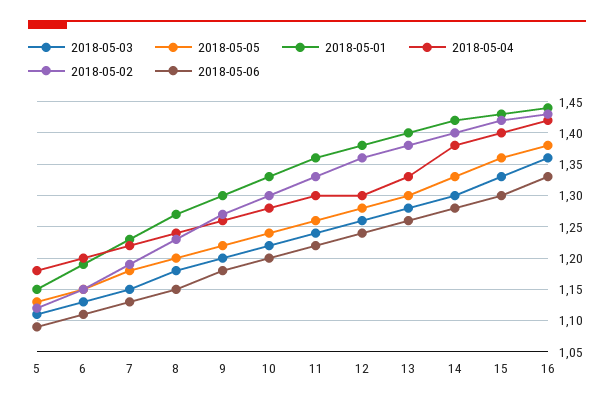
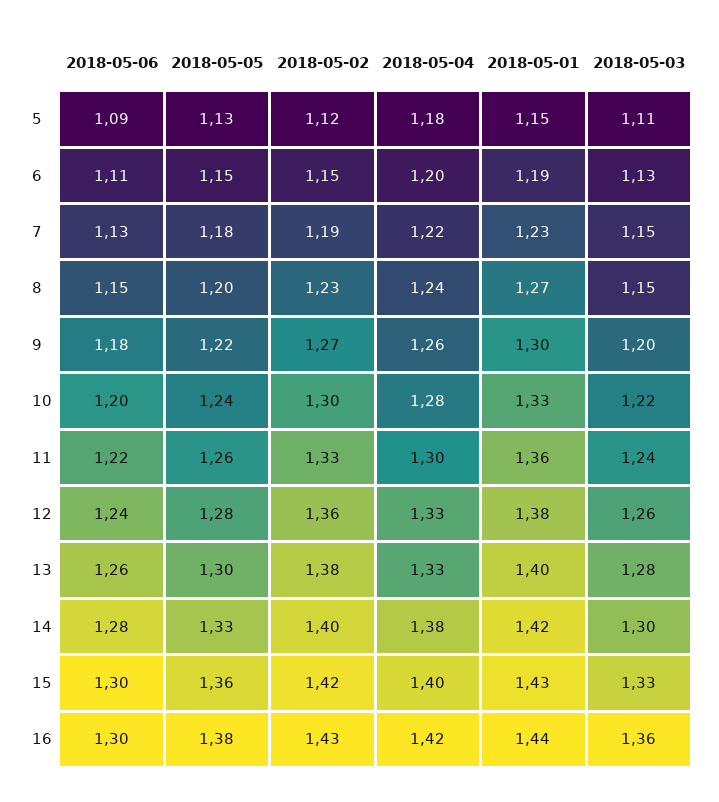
  {
    "2018-05-03": {
      "5": 1.11,
      "6": 1.13,
      "7": 1.15,
-     "8": 1.18,
+     "8": 1.15,
      "9": 1.2,
      "10": 1.22,
      "11": 1.24,
      "12": 1.26,
      "13": 1.28,
      "14": 1.3,
      "15": 1.33,
      "16": 1.36
    },
    "2018-05-05": {
      "5": 1.13,
      "6": 1.15,
      "7": 1.18,
      "8": 1.2,
      "9": 1.22,
      "10": 1.24,
      "11": 1.26,
      "12": 1.28,
      "13": 1.3,
      "14": 1.33,
      "15": 1.36,
      "16": 1.38
    },
    "2018-05-01": {
      "5": 1.15,
      "6": 1.19,
      "7": 1.23,
      "8": 1.27,
      "9": 1.3,
      "10": 1.33,
      "11": 1.36,
      "12": 1.38,
      "13": 1.4,
      "14": 1.42,
      "15": 1.43,
      "16": 1.44
    },
    "2018-05-04": {
      "5": 1.18,
      "6": 1.2,
      "7": 1.22,
      "8": 1.24,
      "9": 1.26,
      "10": 1.28,
      "11": 1.3,
-     "12": 1.3,
+     "12": 1.33,
      "13": 1.33,
      "14": 1.38,
      "15": 1.4,
      "16": 1.42
    },
    "2018-05-02": {
      "5": 1.12,
      "6": 1.15,
      "7": 1.19,
      "8": 1.23,
      "9": 1.27,
      "10": 1.3,
      "11": 1.33,
      "12": 1.36,
      "13": 1.38,
      "14": 1.4,
      "15": 1.42,
      "16": 1.43
    },
    "2018-05-06": {
      "5": 1.09,
      "6": 1.11,
      "7": 1.13,
      "8": 1.15,
      "9": 1.18,
      "10": 1.2,
      "11": 1.22,
      "12": 1.24,
      "13": 1.26,
      "14": 1.28,
      "15": 1.3,
-     "16": 1.33
+     "16": 1.3
    }
  }

